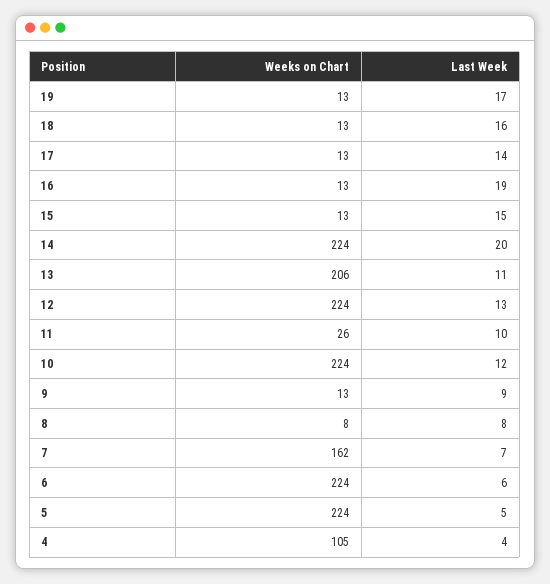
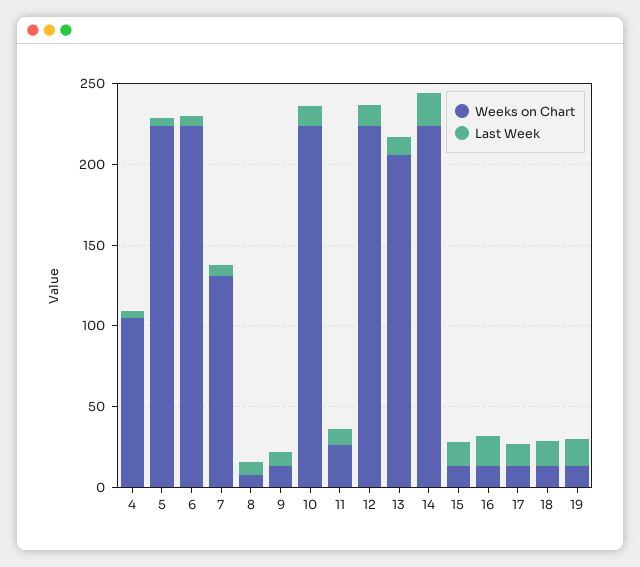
  {
    "Weeks on Chart": {
      "19": 13,
      "18": 13,
      "17": 13,
      "16": 13,
      "15": 13,
      "14": 224,
      "13": 206,
      "12": 224,
      "11": 26,
      "10": 224,
      "9": 13,
      "8": 8,
-     "7": 162,
+     "7": 130,
      "6": 224,
      "5": 224,
      "4": 105
    },
    "Last Week": {
      "19": 17,
      "18": 16,
      "17": 14,
      "16": 19,
      "15": 15,
      "14": 20,
      "13": 11,
      "12": 13,
      "11": 10,
      "10": 12,
      "9": 9,
      "8": 8,
      "7": 7,
      "6": 6,
      "5": 5,
      "4": 4
    }
  }

